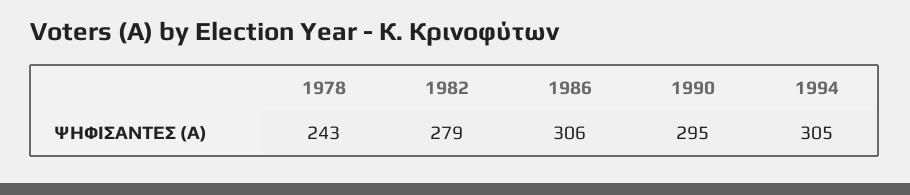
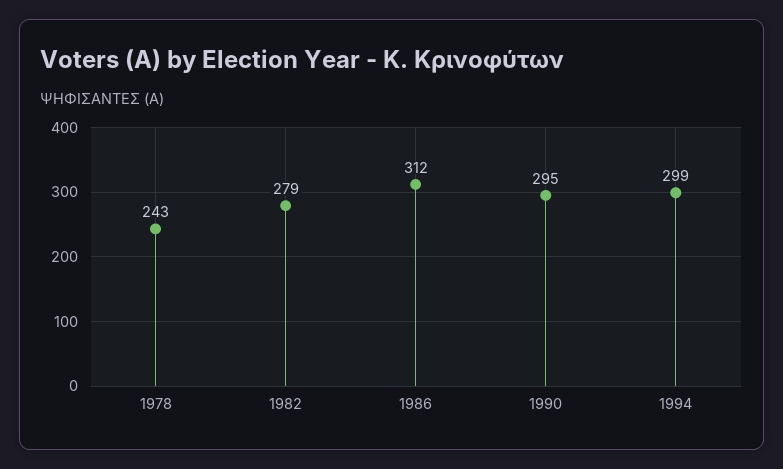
  {
    "1978": 243,
    "1982": 279,
-   "1986": 306,
+   "1986": 312,
    "1990": 295,
-   "1994": 305
+   "1994": 299
  }

